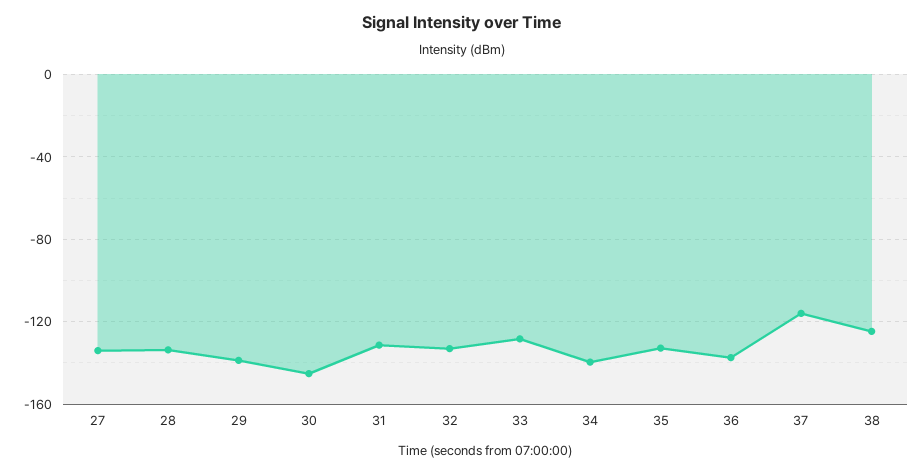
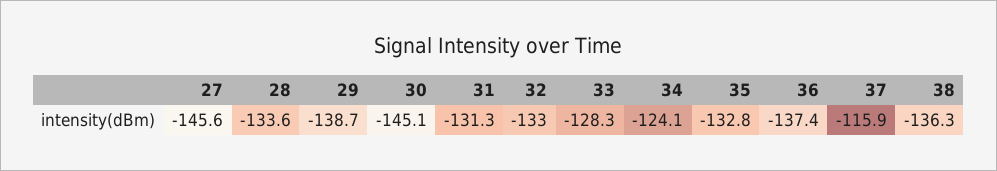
  {
-   "27": -135,
+   "27": -145.6,
    "28": -133.6,
    "29": -138.7,
    "30": -145.1,
    "31": -131.3,
    "32": -133,
    "33": -128.3,
-   "34": -140,
+   "34": -124.1,
    "35": -132.8,
    "36": -137.4,
    "37": -115.9,
-   "38": -125
+   "38": -136.3
  }

